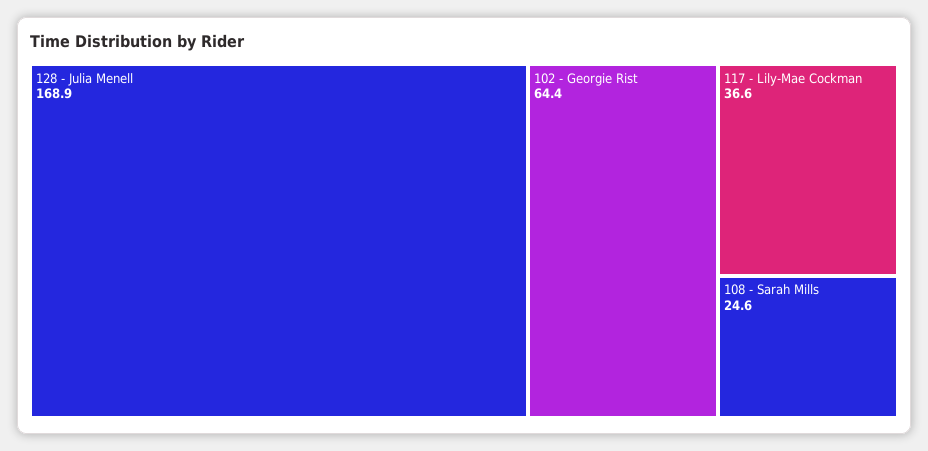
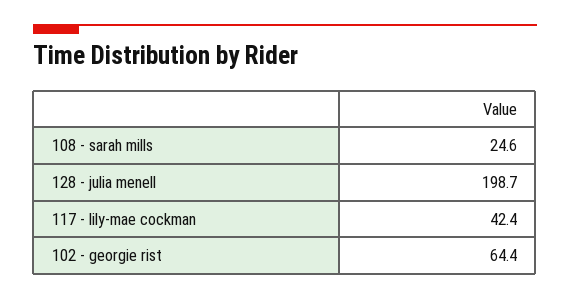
  {
-   "128 - Julia Menell": 168.9,
+   "128 - Julia Menell": 198.7,
    "102 - Georgie Rist": 64.4,
-   "117 - Lily-Mae Cockman": 36.6,
+   "117 - Lily-Mae Cockman": 42.4,
    "108 - Sarah Mills": 24.6
  }

